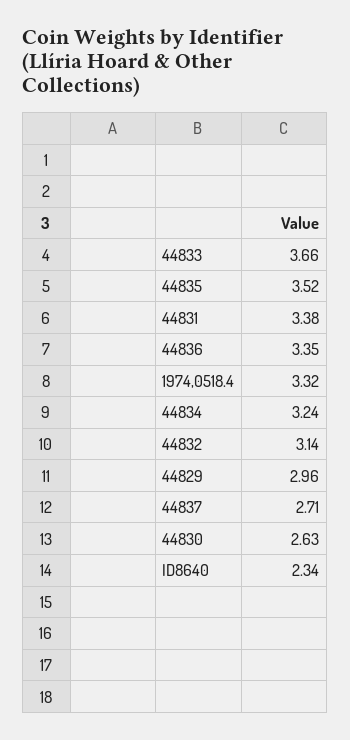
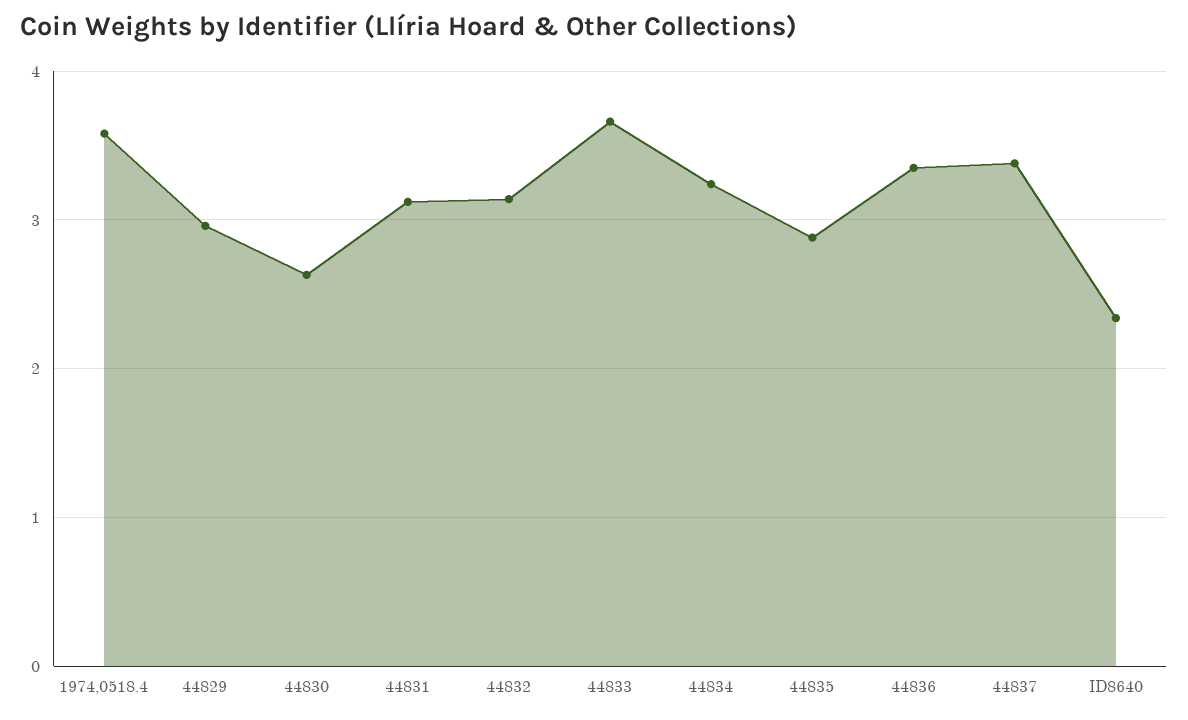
  {
    "44833": 3.66,
-   "44835": 3.52,
+   "44835": 2.9,
-   "44831": 3.38,
+   "44831": 3.1,
    "44836": 3.35,
-   "1974,0518.4": 3.32,
+   "1974,0518.4": 3.6,
    "44834": 3.24,
    "44832": 3.14,
    "44829": 2.96,
-   "44837": 2.71,
+   "44837": 3.4,
    "44830": 2.63,
    "ID8640": 2.34
  }

